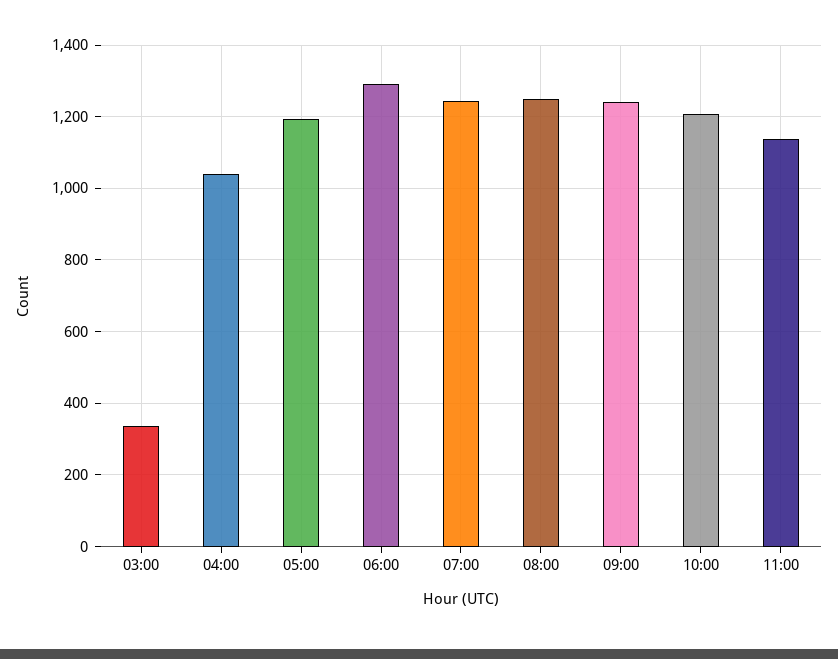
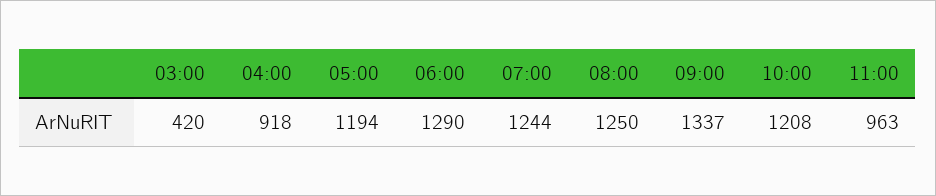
  {
-   "03:00": 340,
+   "03:00": 420,
-   "04:00": 1040,
+   "04:00": 918,
    "05:00": 1194,
    "06:00": 1290,
    "07:00": 1244,
    "08:00": 1250,
-   "09:00": 1240,
+   "09:00": 1337,
    "10:00": 1208,
-   "11:00": 1140
+   "11:00": 963
  }

